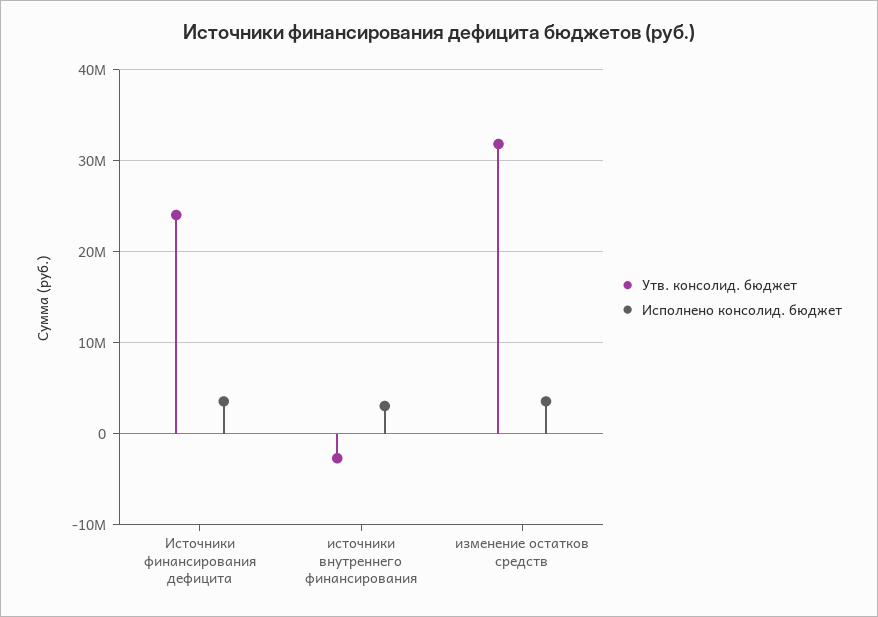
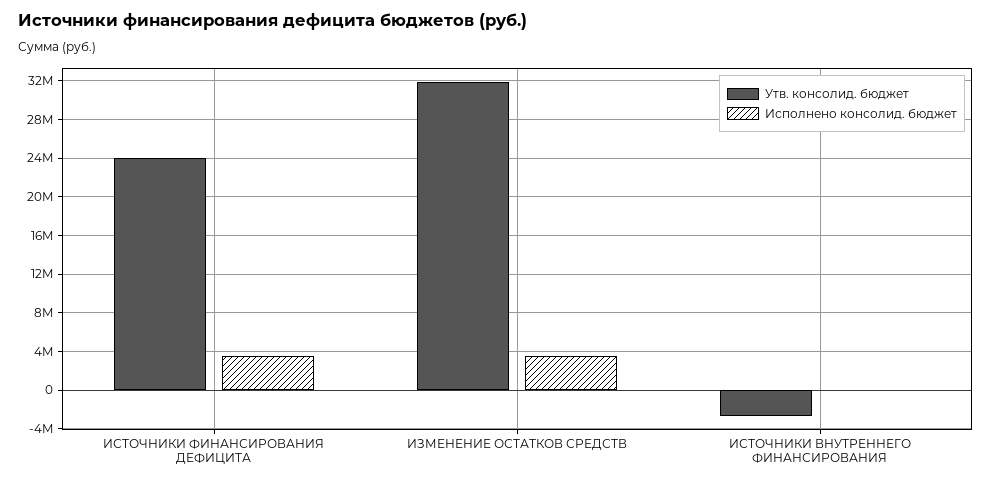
  {
    "Утв. консолид. бюджет": {
      "Источники финансирования дефицита": 24000000,
      "источники внутреннего финансирования": -3000000,
      "изменение остатков средств": 32000000
    },
    "Исполнено консолид. бюджет": {
      "Источники финансирования дефицита": 4000000,
-     "источники внутреннего финансирования": 3000000,
+     "источники внутреннего финансирования": 0,
      "изменение остатков средств": 4000000
    }
  }

